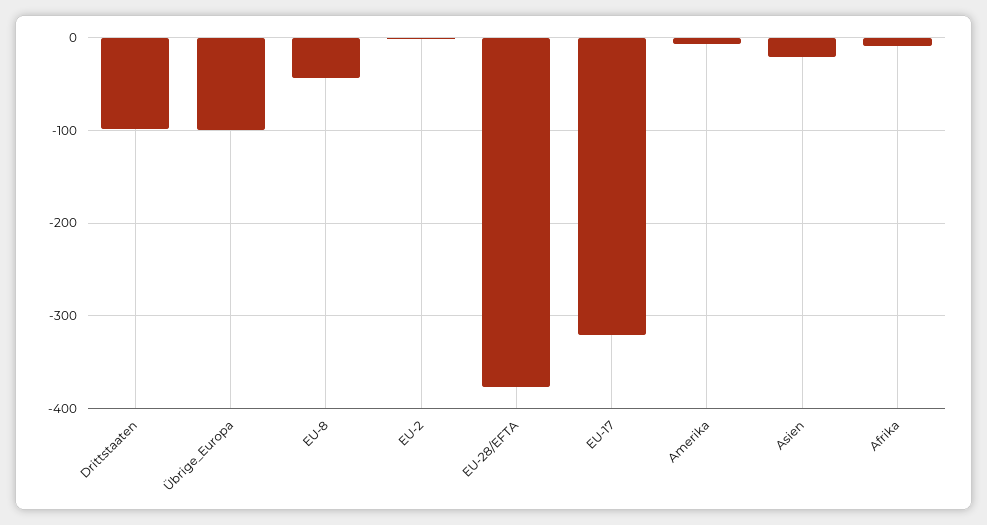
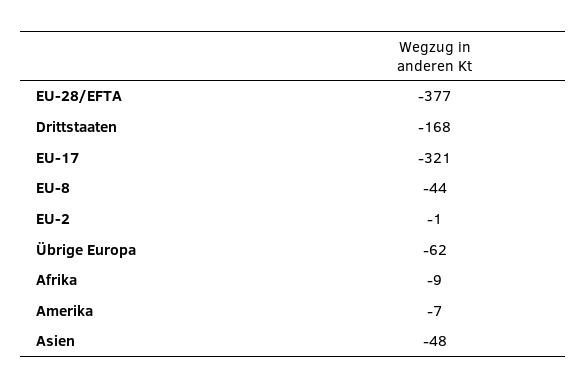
  {
-   "Drittstaaten": -100,
+   "Drittstaaten": -168,
-   "Übrige_Europa": -100,
+   "Übrige_Europa": -62,
    "EU-8": -44,
    "EU-2": -1,
    "EU-28/EFTA": -377,
    "EU-17": -321,
    "Amerika": -7,
-   "Asien": -20,
+   "Asien": -48,
    "Afrika": -9
  }

